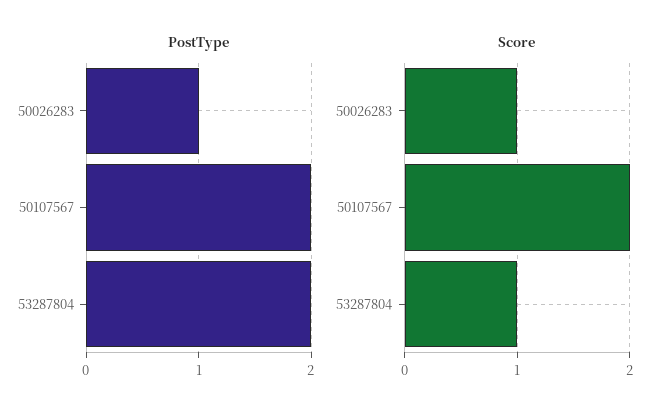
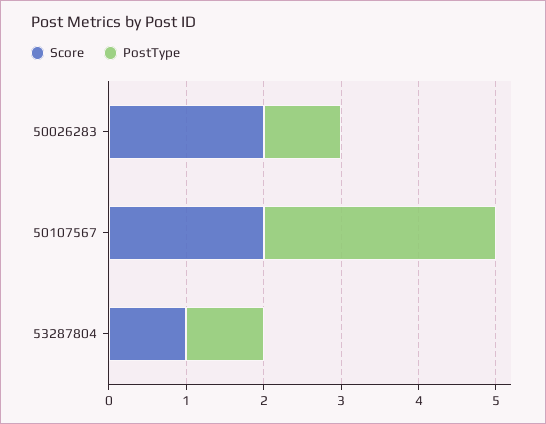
  {
    "PostType": {
      "50026283": 1,
-     "50107567": 2,
+     "50107567": 3,
-     "53287804": 2
+     "53287804": 1
    },
    "Score": {
-     "50026283": 1,
+     "50026283": 2,
      "50107567": 2,
      "53287804": 1
    }
  }

